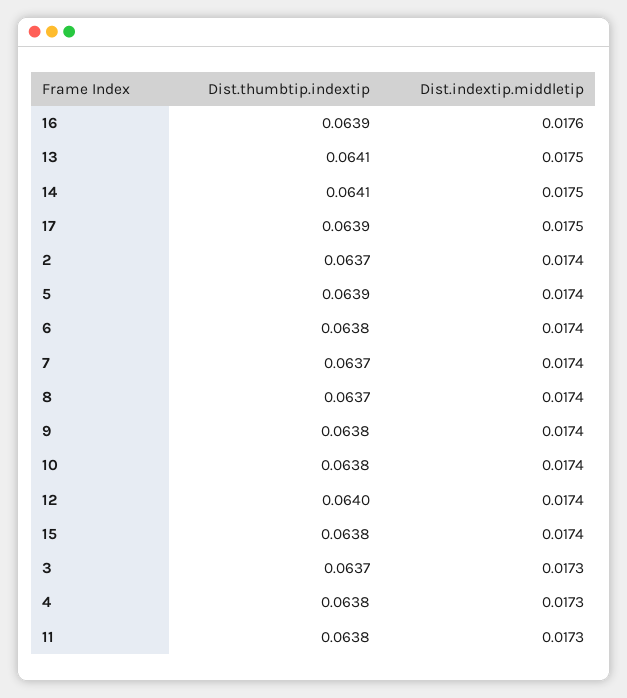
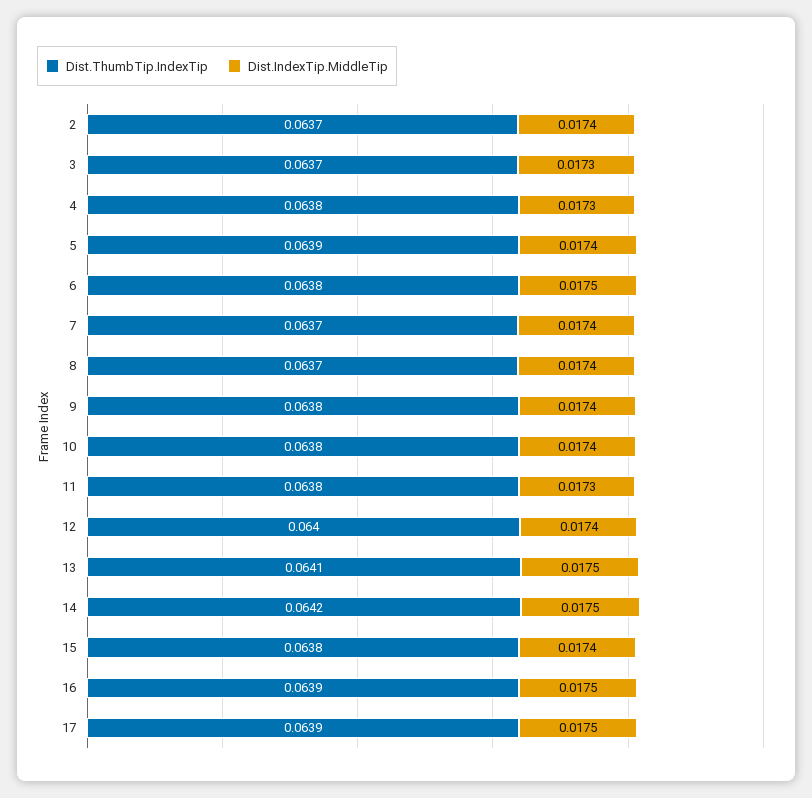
  {
    "Dist.thumbtip.indextip": {
      "16": 0.0639,
      "13": 0.0641,
-     "14": 0.0641,
+     "14": 0.0642,
      "17": 0.0639,
      "2": 0.0637,
      "5": 0.0639,
      "6": 0.0638,
      "7": 0.0637,
      "8": 0.0637,
      "9": 0.0638,
      "10": 0.0638,
      "12": 0.064,
      "15": 0.0638,
      "3": 0.0637,
      "4": 0.0638,
      "11": 0.0638
    },
    "Dist.indextip.middletip": {
-     "16": 0.0176,
+     "16": 0.0175,
      "13": 0.0175,
      "14": 0.0175,
      "17": 0.0175,
      "2": 0.0174,
      "5": 0.0174,
-     "6": 0.0174,
+     "6": 0.0175,
      "7": 0.0174,
      "8": 0.0174,
      "9": 0.0174,
      "10": 0.0174,
      "12": 0.0174,
      "15": 0.0174,
      "3": 0.0173,
      "4": 0.0173,
      "11": 0.0173
    }
  }

